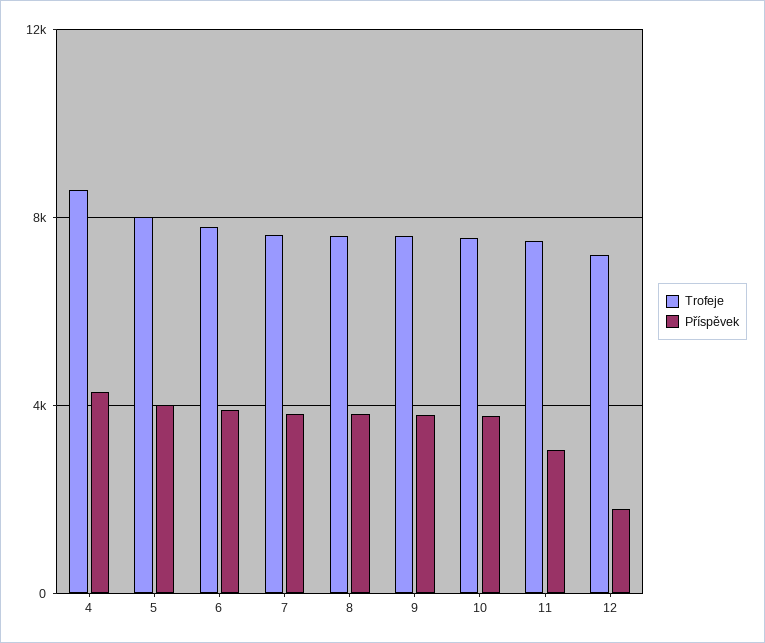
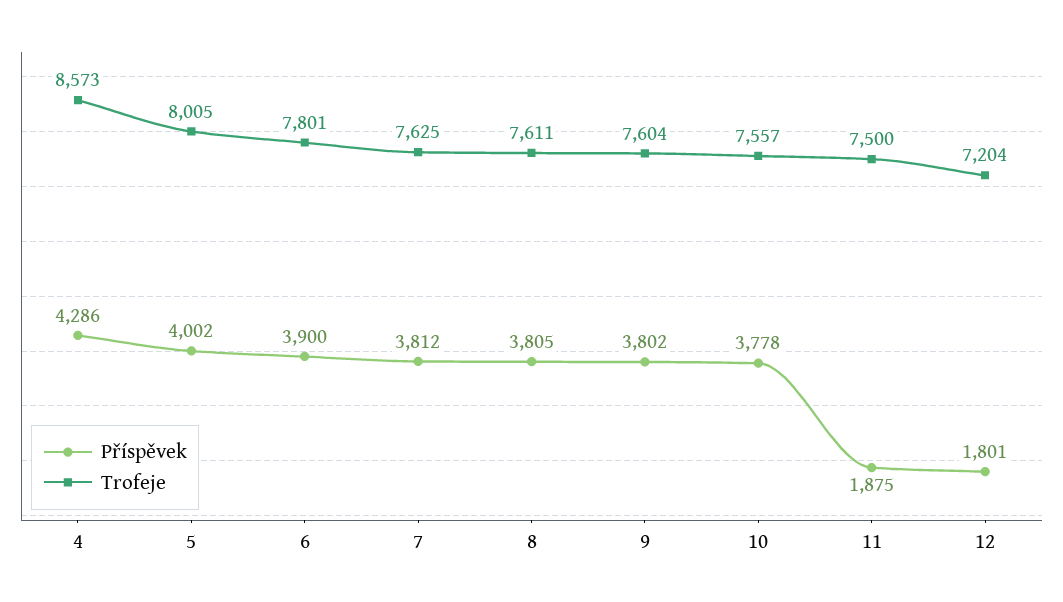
  {
    "Trofeje": {
      "4": 8573,
      "5": 8005,
      "6": 7801,
      "7": 7625,
      "8": 7611,
      "9": 7604,
      "10": 7557,
      "11": 7500,
      "12": 7204
    },
    "Příspěvek": {
      "4": 4286,
      "5": 4002,
      "6": 3900,
      "7": 3812,
      "8": 3805,
      "9": 3802,
      "10": 3778,
-     "11": 3000,
+     "11": 1875,
      "12": 1801
    }
  }

